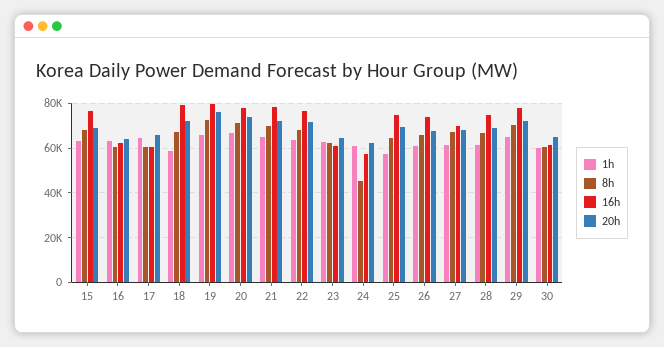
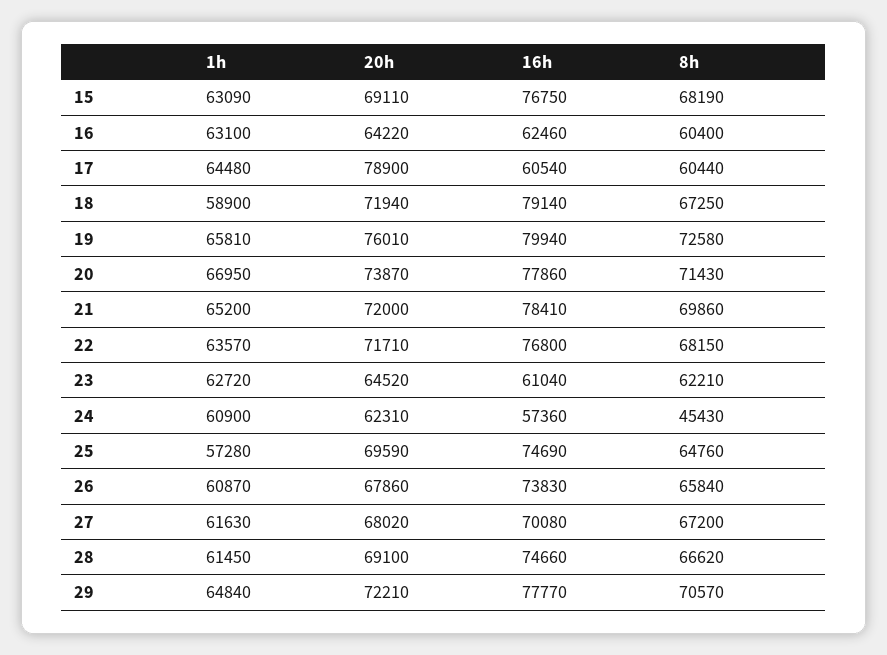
  {
    "1h": {
      "15": 63090,
      "16": 63100,
      "17": 64480,
      "18": 58900,
      "19": 65810,
      "20": 66950,
      "21": 65200,
      "22": 63570,
      "23": 62720,
      "24": 60900,
      "25": 57280,
      "26": 60870,
      "27": 61630,
      "28": 61450,
-     "29": 64840,
+     "29": 64840
-     "30": 60000
    },
    "8h": {
      "15": 68190,
      "16": 60400,
      "17": 60440,
      "18": 67250,
      "19": 72580,
      "20": 71430,
      "21": 69860,
      "22": 68150,
      "23": 62210,
      "24": 45430,
      "25": 64760,
      "26": 65840,
      "27": 67200,
      "28": 66620,
-     "29": 70570,
+     "29": 70570
-     "30": 60000
    },
    "16h": {
      "15": 76750,
      "16": 62460,
      "17": 60540,
      "18": 79140,
      "19": 79940,
      "20": 77860,
      "21": 78410,
      "22": 76800,
      "23": 61040,
      "24": 57360,
      "25": 74690,
      "26": 73830,
      "27": 70080,
      "28": 74660,
-     "29": 77770,
+     "29": 77770
-     "30": 60000
    },
    "20h": {
      "15": 69110,
      "16": 64220,
-     "17": 65000,
+     "17": 78900,
      "18": 71940,
      "19": 76010,
      "20": 73870,
      "21": 72000,
      "22": 71710,
      "23": 64520,
      "24": 62310,
      "25": 69590,
      "26": 67860,
      "27": 68020,
      "28": 69100,
-     "29": 72210,
+     "29": 72210
-     "30": 65000
    }
  }

